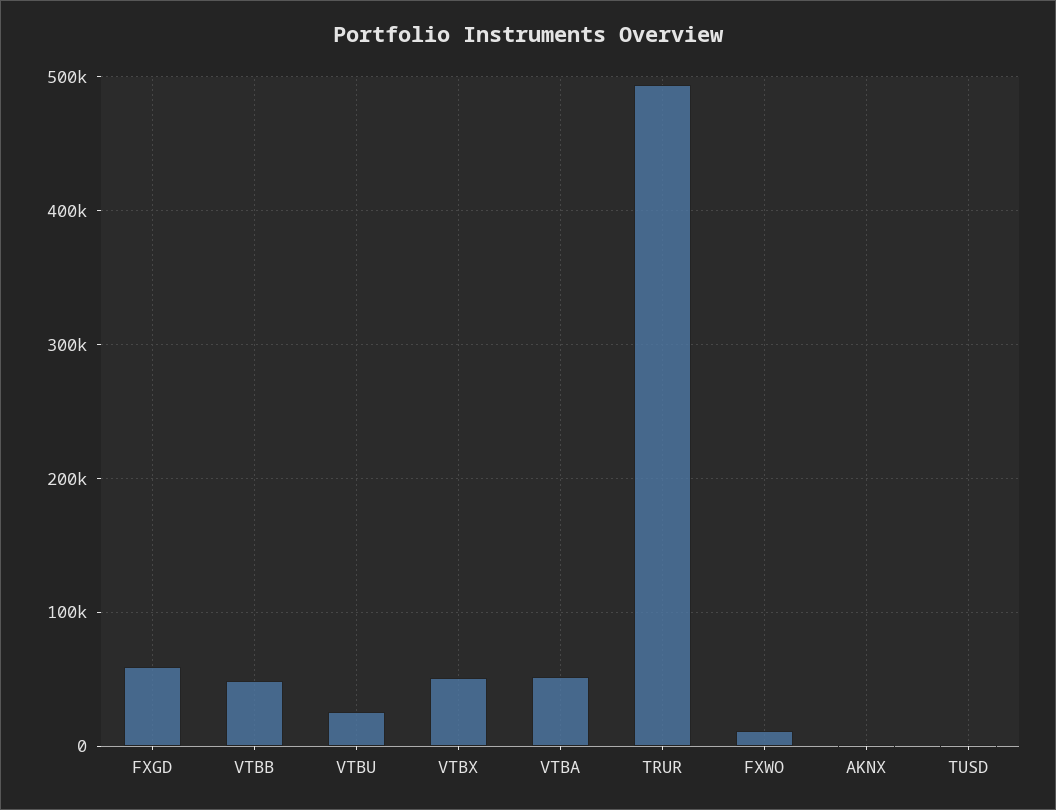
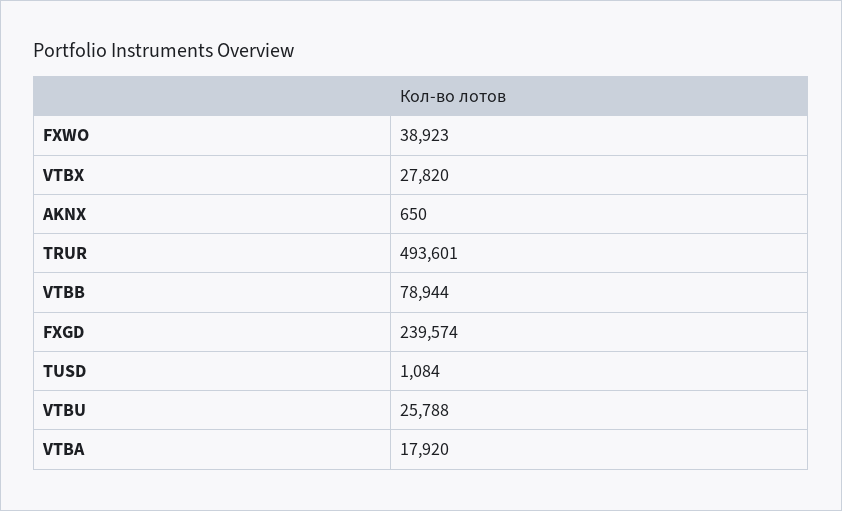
  {
-   "FXGD": 60000,
+   "FXGD": 239574,
-   "VTBB": 50000,
+   "VTBB": 78944,
    "VTBU": 25788,
-   "VTBX": 50000,
+   "VTBX": 27820,
-   "VTBA": 50000,
+   "VTBA": 17920,
    "TRUR": 493601,
-   "FXWO": 10000,
+   "FXWO": 38923,
    "AKNX": 650,
    "TUSD": 1084
  }

